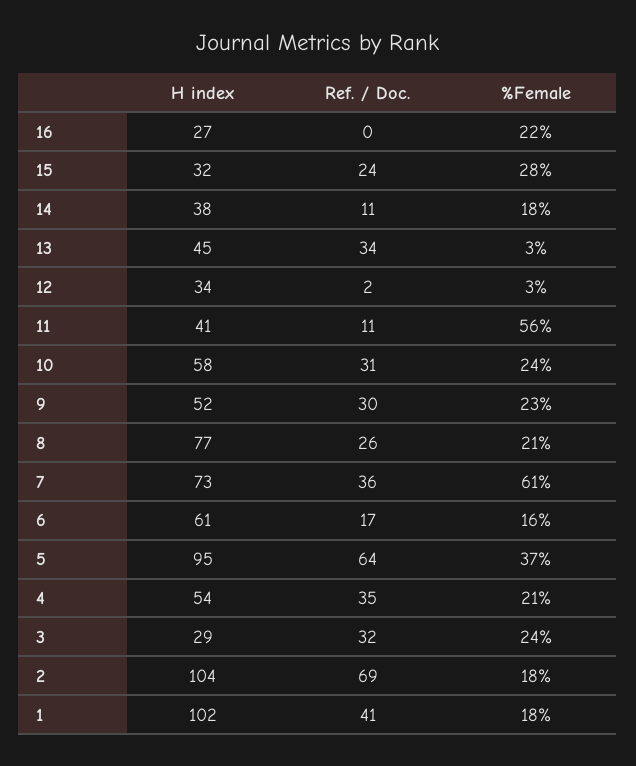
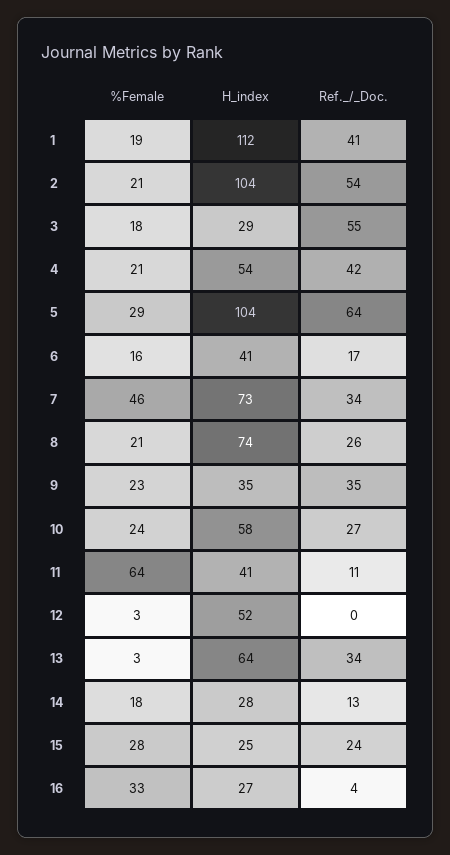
  {
    "H index": {
      "16": 27,
-     "15": 32,
+     "15": 25,
-     "14": 38,
+     "14": 28,
-     "13": 45,
+     "13": 64,
-     "12": 34,
+     "12": 52,
      "11": 41,
      "10": 58,
-     "9": 52,
+     "9": 35,
-     "8": 77,
+     "8": 74,
      "7": 73,
-     "6": 61,
+     "6": 41,
-     "5": 95,
+     "5": 104,
      "4": 54,
      "3": 29,
      "2": 104,
-     "1": 102
+     "1": 112
    },
    "Ref. / Doc.": {
-     "16": 0,
+     "16": 4,
      "15": 24,
-     "14": 11,
+     "14": 13,
      "13": 34,
-     "12": 2,
+     "12": 0,
      "11": 11,
-     "10": 31,
+     "10": 27,
-     "9": 30,
+     "9": 35,
      "8": 26,
-     "7": 36,
+     "7": 34,
      "6": 17,
      "5": 64,
-     "4": 35,
+     "4": 42,
-     "3": 32,
+     "3": 55,
-     "2": 69,
+     "2": 54,
      "1": 41
    },
    "%Female": {
-     "16": 22,
+     "16": 33,
      "15": 28,
      "14": 18,
      "13": 3,
      "12": 3,
-     "11": 56,
+     "11": 64,
      "10": 24,
      "9": 23,
      "8": 21,
-     "7": 61,
+     "7": 46,
      "6": 16,
-     "5": 37,
+     "5": 29,
      "4": 21,
-     "3": 24,
+     "3": 18,
-     "2": 18,
+     "2": 21,
-     "1": 18
+     "1": 19
    }
  }

